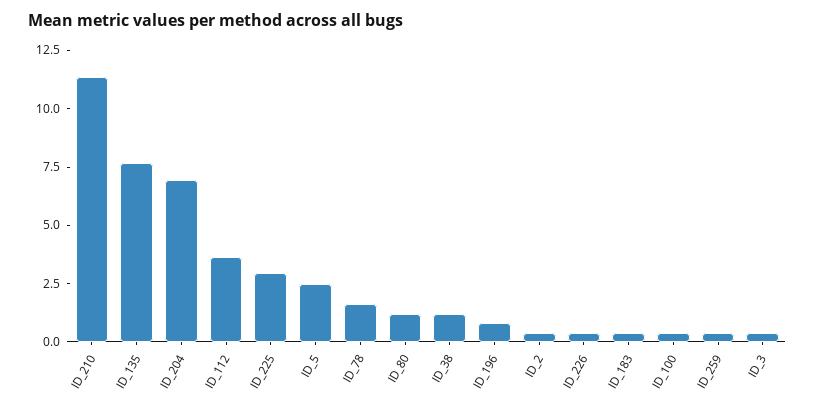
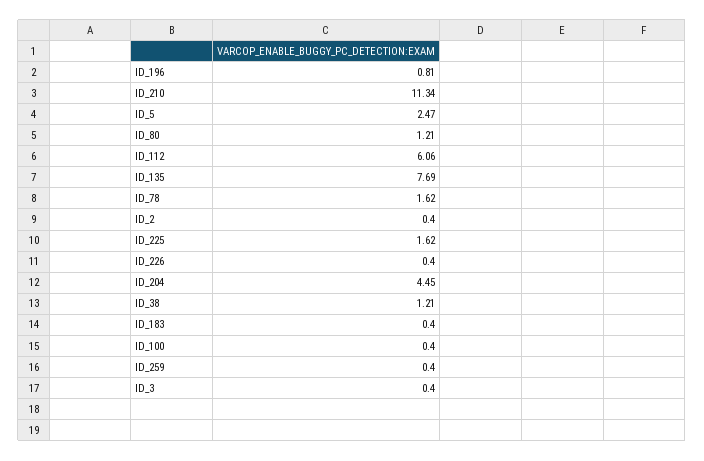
  {
    "ID_210": 11.34,
    "ID_135": 7.69,
-   "ID_204": 7,
+   "ID_204": 4.45,
-   "ID_112": 3.5,
+   "ID_112": 6.06,
-   "ID_225": 3,
+   "ID_225": 1.62,
    "ID_5": 2.47,
    "ID_78": 1.62,
    "ID_80": 1.21,
    "ID_38": 1.21,
    "ID_196": 0.81,
    "ID_2": 0.4,
    "ID_226": 0.4,
    "ID_183": 0.4,
    "ID_100": 0.4,
    "ID_259": 0.4,
    "ID_3": 0.4
  }

